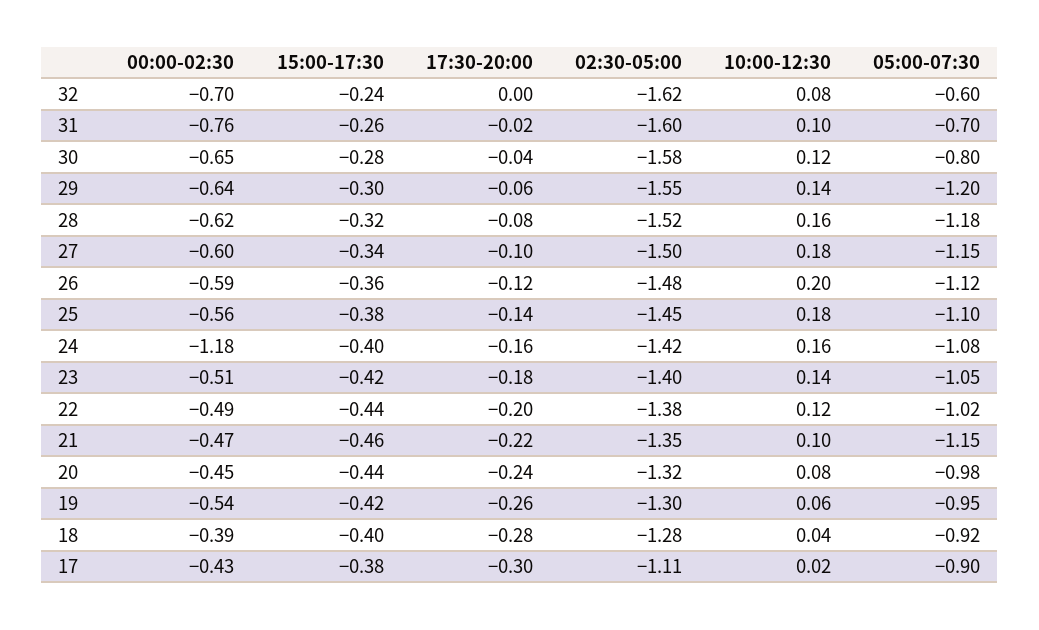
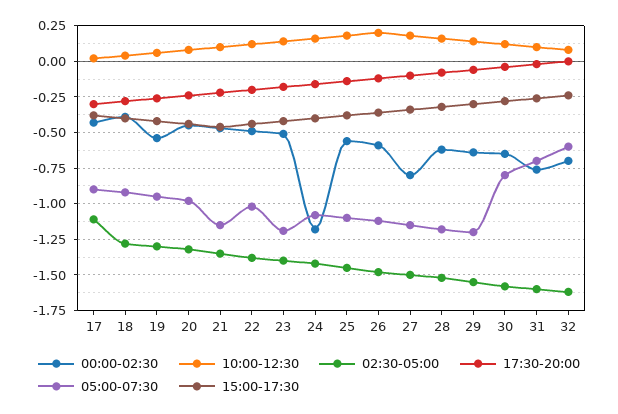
  {
    "00:00-02:30": {
      "32": -0.7,
      "31": -0.76,
      "30": -0.65,
      "29": -0.64,
      "28": -0.62,
-     "27": -0.6,
+     "27": -0.8,
      "26": -0.59,
      "25": -0.56,
      "24": -1.18,
      "23": -0.51,
      "22": -0.49,
      "21": -0.47,
      "20": -0.45,
      "19": -0.54,
      "18": -0.39,
      "17": -0.43
    },
    "15:00-17:30": {
      "32": -0.24,
      "31": -0.26,
      "30": -0.28,
      "29": -0.3,
      "28": -0.32,
      "27": -0.34,
      "26": -0.36,
      "25": -0.38,
      "24": -0.4,
      "23": -0.42,
      "22": -0.44,
      "21": -0.46,
      "20": -0.44,
      "19": -0.42,
      "18": -0.4,
      "17": -0.38
    },
    "17:30-20:00": {
      "32": 0,
      "31": -0.02,
      "30": -0.04,
      "29": -0.06,
      "28": -0.08,
      "27": -0.1,
      "26": -0.12,
      "25": -0.14,
      "24": -0.16,
      "23": -0.18,
      "22": -0.2,
      "21": -0.22,
      "20": -0.24,
      "19": -0.26,
      "18": -0.28,
      "17": -0.3
    },
    "02:30-05:00": {
      "32": -1.62,
      "31": -1.6,
      "30": -1.58,
      "29": -1.55,
      "28": -1.52,
      "27": -1.5,
      "26": -1.48,
      "25": -1.45,
      "24": -1.42,
      "23": -1.4,
      "22": -1.38,
      "21": -1.35,
      "20": -1.32,
      "19": -1.3,
      "18": -1.28,
      "17": -1.11
    },
    "10:00-12:30": {
      "32": 0.08,
      "31": 0.1,
      "30": 0.12,
      "29": 0.14,
      "28": 0.16,
      "27": 0.18,
      "26": 0.2,
      "25": 0.18,
      "24": 0.16,
      "23": 0.14,
      "22": 0.12,
      "21": 0.1,
      "20": 0.08,
      "19": 0.06,
      "18": 0.04,
      "17": 0.02
    },
    "05:00-07:30": {
      "32": -0.6,
      "31": -0.7,
      "30": -0.8,
      "29": -1.2,
      "28": -1.18,
      "27": -1.15,
      "26": -1.12,
      "25": -1.1,
      "24": -1.08,
-     "23": -1.05,
+     "23": -1.2,
      "22": -1.02,
      "21": -1.15,
      "20": -0.98,
      "19": -0.95,
      "18": -0.92,
      "17": -0.9
    }
  }

